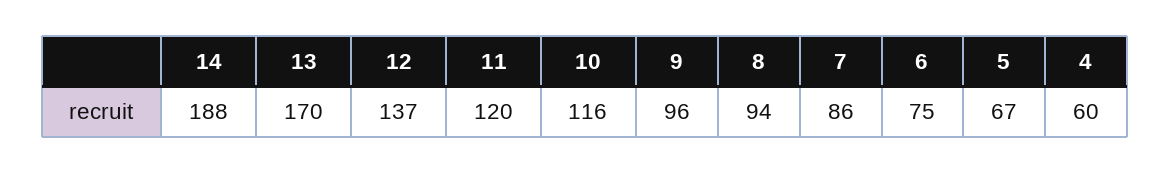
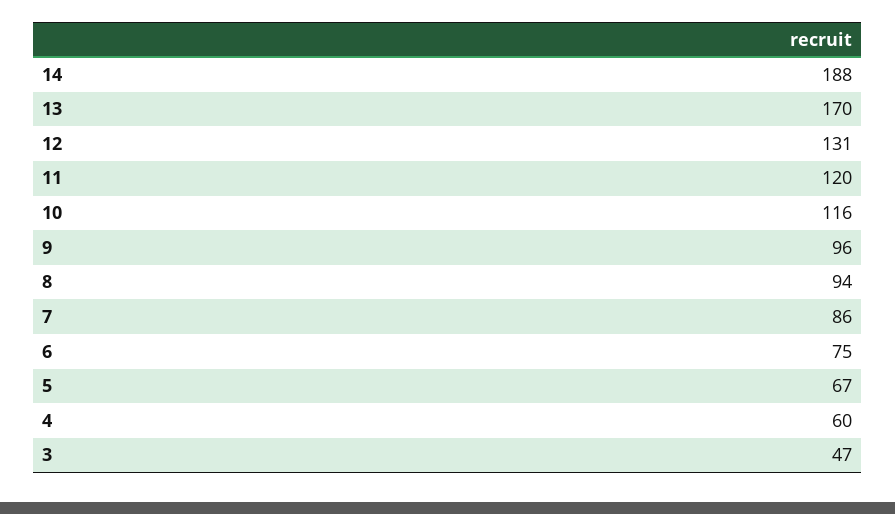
  {
    "14": 188,
    "13": 170,
-   "12": 137,
+   "12": 131,
    "11": 120,
    "10": 116,
    "9": 96,
    "8": 94,
    "7": 86,
    "6": 75,
    "5": 67,
-   "4": 60
+   "4": 60,
+   "3": 47
  }

